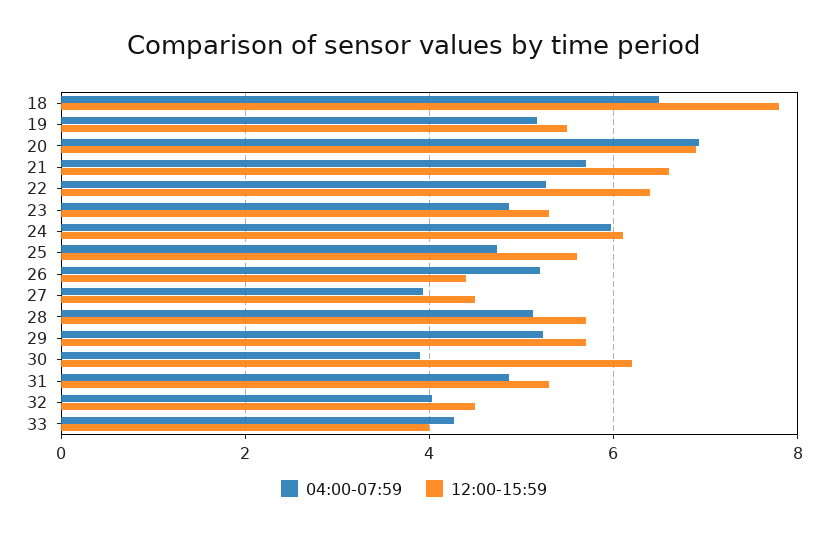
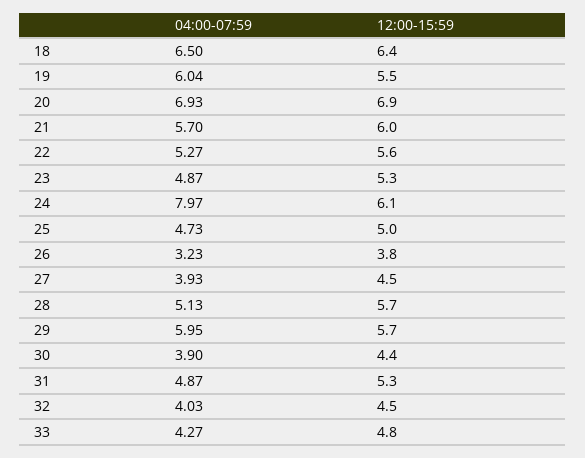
  {
    "04:00-07:59": {
      "18": 6.5,
-     "19": 5.2,
+     "19": 6.04,
      "20": 6.93,
      "21": 5.7,
      "22": 5.27,
      "23": 4.87,
-     "24": 6,
+     "24": 7.97,
      "25": 4.73,
-     "26": 5.2,
+     "26": 3.23,
      "27": 3.93,
      "28": 5.13,
-     "29": 5.2,
+     "29": 5.95,
      "30": 3.9,
      "31": 4.87,
      "32": 4.03,
      "33": 4.27
    },
    "12:00-15:59": {
-     "18": 7.8,
+     "18": 6.4,
      "19": 5.5,
      "20": 6.9,
-     "21": 6.6,
+     "21": 6,
-     "22": 6.4,
+     "22": 5.6,
      "23": 5.3,
      "24": 6.1,
-     "25": 5.6,
+     "25": 5,
-     "26": 4.4,
+     "26": 3.8,
      "27": 4.5,
      "28": 5.7,
      "29": 5.7,
-     "30": 6.2,
+     "30": 4.4,
      "31": 5.3,
      "32": 4.5,
-     "33": 4
+     "33": 4.8
    }
  }

